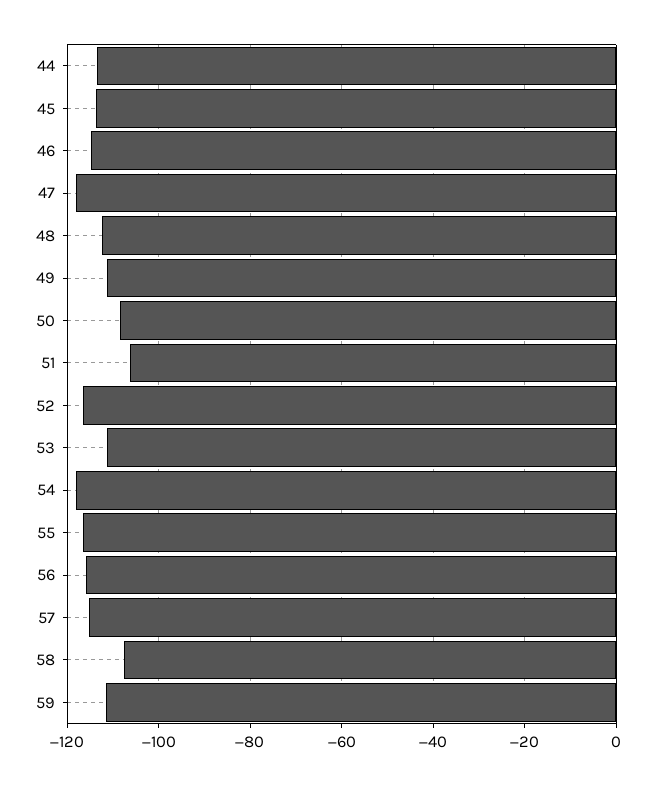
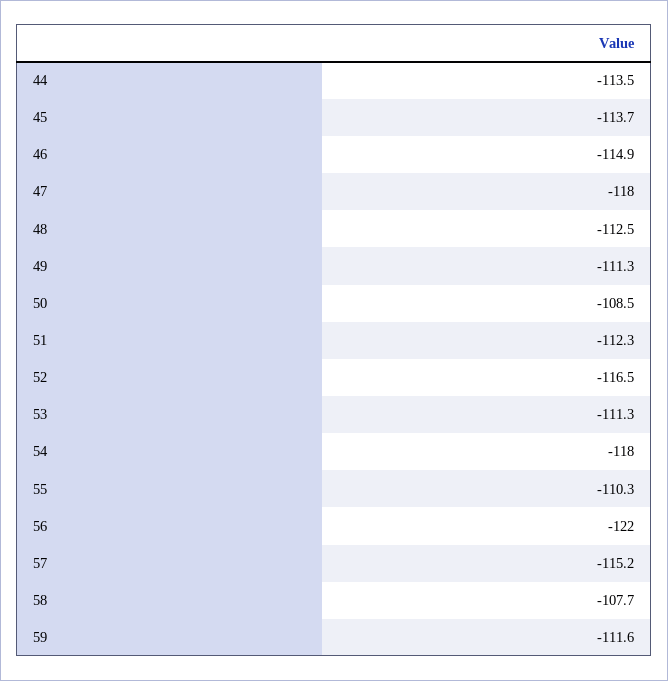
  {
    "44": -113.5,
    "45": -113.7,
    "46": -114.9,
    "47": -118,
    "48": -112.5,
    "49": -111.3,
    "50": -108.5,
-   "51": -106,
+   "51": -112.3,
    "52": -116.5,
    "53": -111.3,
    "54": -118,
-   "55": -116,
+   "55": -110.3,
-   "56": -116,
+   "56": -122,
    "57": -115.2,
    "58": -107.7,
    "59": -111.6
  }

